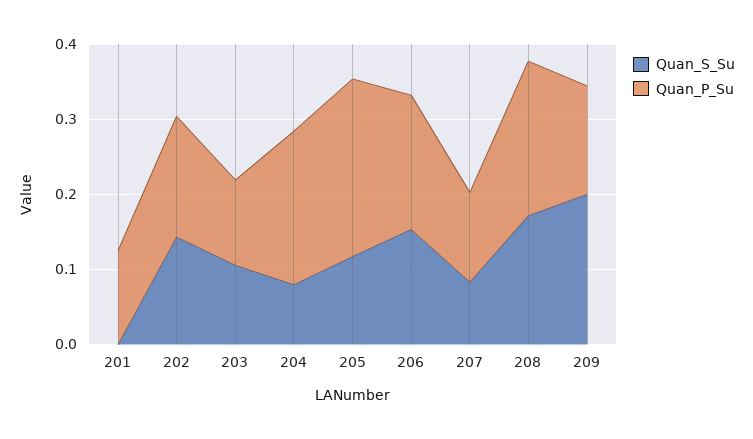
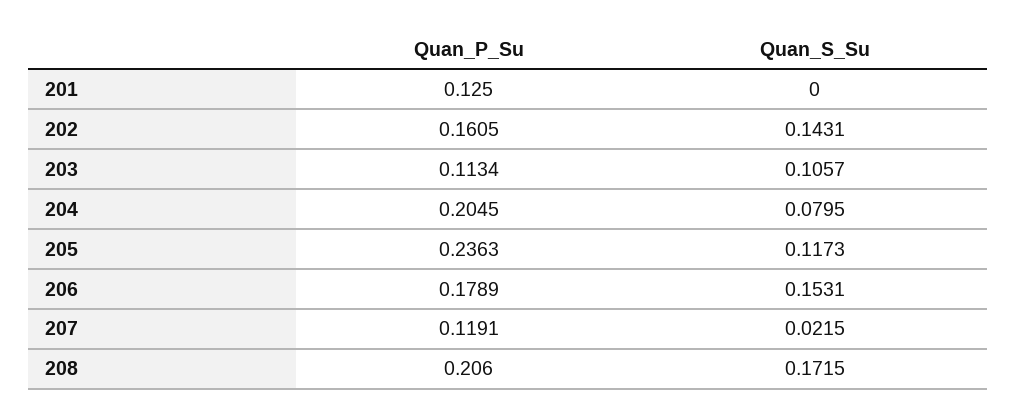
  {
    "Quan_S_Su": {
      "201": 0,
      "202": 0.1431,
      "203": 0.1057,
      "204": 0.0795,
      "205": 0.1173,
      "206": 0.1531,
-     "207": 0.08,
+     "207": 0.0215,
-     "208": 0.1715,
+     "208": 0.1715
-     "209": 0.2
    },
    "Quan_P_Su": {
      "201": 0.125,
      "202": 0.1605,
      "203": 0.1134,
      "204": 0.2045,
      "205": 0.2363,
      "206": 0.1789,
      "207": 0.1191,
-     "208": 0.206,
+     "208": 0.206
-     "209": 0.14
    }
  }

